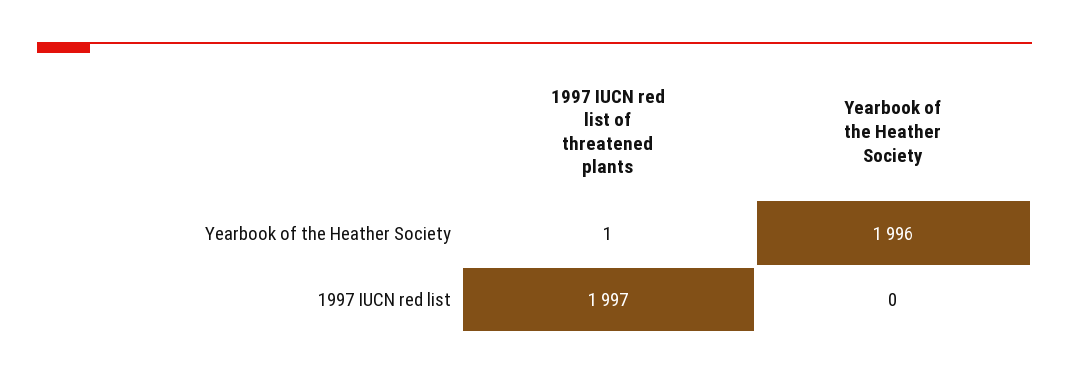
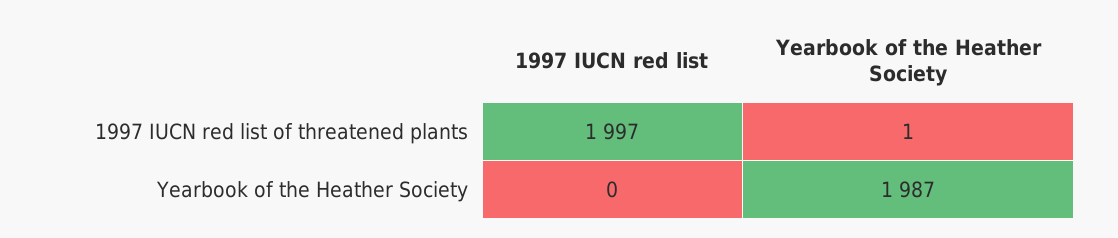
  {
    "1997 IUCN red list of threatened plants": {
      "Yearbook of the Heather Society": 1,
      "1997 IUCN red list": 1997
    },
    "Yearbook of the Heather Society": {
-     "Yearbook of the Heather Society": 1996,
+     "Yearbook of the Heather Society": 1987,
      "1997 IUCN red list": 0
    }
  }

